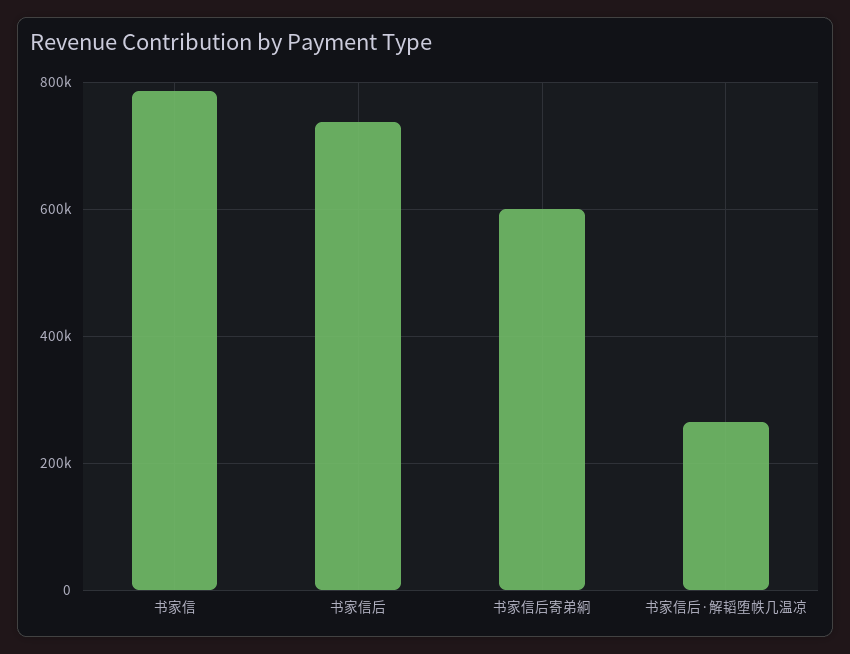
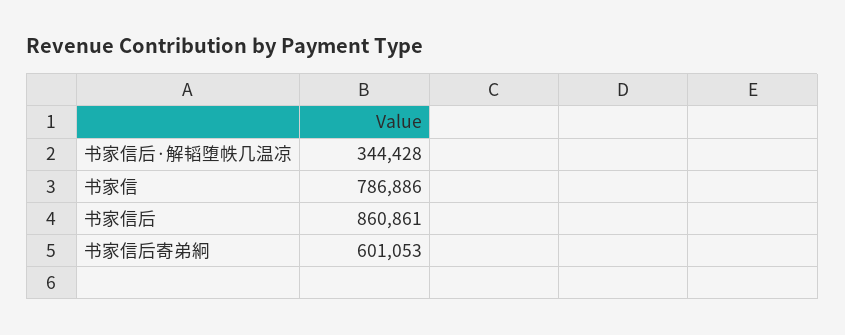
  {
    "书家信": 786886,
-   "书家信后": 740000,
+   "书家信后": 860861,
    "书家信后寄弟絅": 601053,
-   "书家信后·解韬堕帙几温凉": 260000
+   "书家信后·解韬堕帙几温凉": 344428
  }

